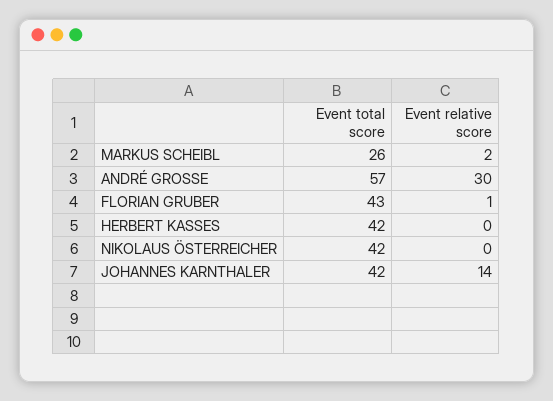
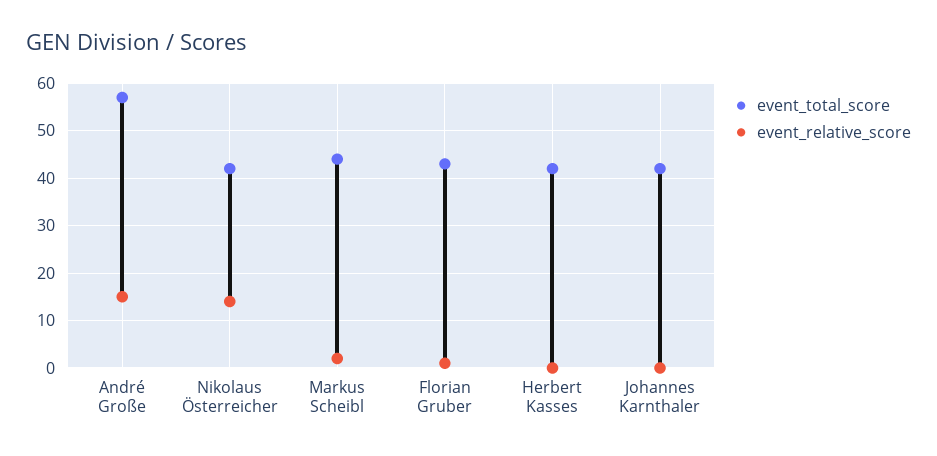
  {
    "Event total score": {
-     "MARKUS SCHEIBL": 26,
+     "MARKUS SCHEIBL": 45,
      "ANDRÉ GROSSE": 57,
      "FLORIAN GRUBER": 43,
      "HERBERT KASSES": 42,
      "NIKOLAUS ÖSTERREICHER": 42,
      "JOHANNES KARNTHALER": 42
    },
    "Event relative score": {
      "MARKUS SCHEIBL": 2,
-     "ANDRÉ GROSSE": 30,
+     "ANDRÉ GROSSE": 15,
      "FLORIAN GRUBER": 1,
      "HERBERT KASSES": 0,
-     "NIKOLAUS ÖSTERREICHER": 0,
+     "NIKOLAUS ÖSTERREICHER": 15,
-     "JOHANNES KARNTHALER": 14
+     "JOHANNES KARNTHALER": 0
    }
  }

